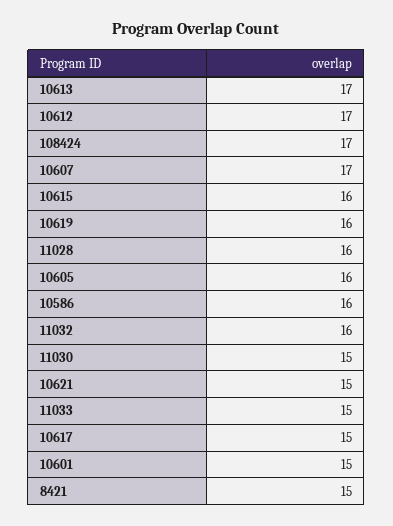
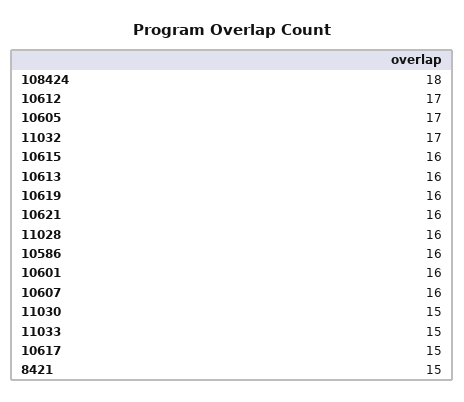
  {
-   "10613": 17,
+   "10613": 16,
    "10612": 17,
-   "108424": 17,
+   "108424": 18,
-   "10607": 17,
+   "10607": 16,
    "10615": 16,
    "10619": 16,
    "11028": 16,
-   "10605": 16,
+   "10605": 17,
    "10586": 16,
-   "11032": 16,
+   "11032": 17,
    "11030": 15,
-   "10621": 15,
+   "10621": 16,
    "11033": 15,
    "10617": 15,
-   "10601": 15,
+   "10601": 16,
    "8421": 15
  }

